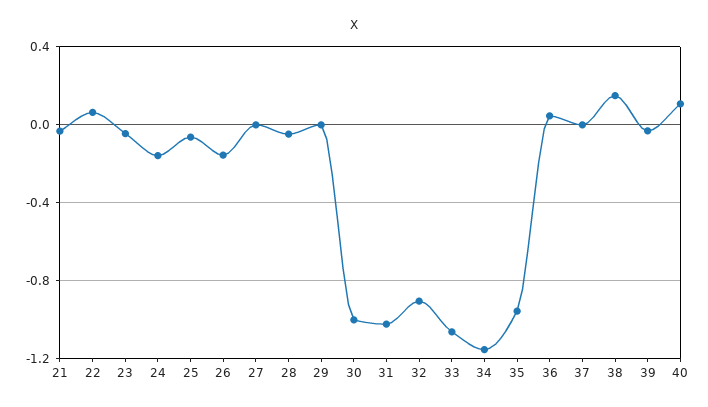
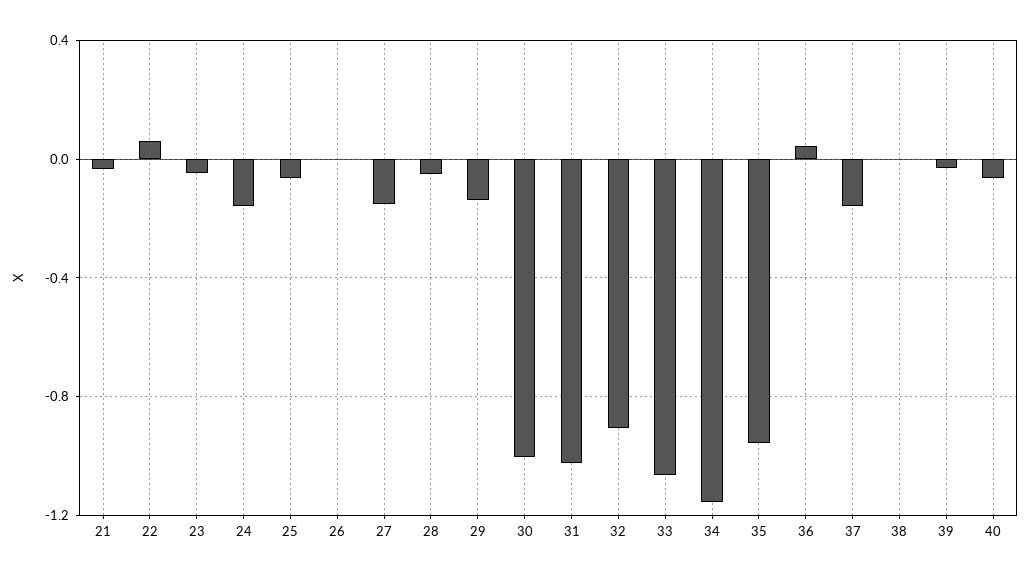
  {
    "21": -0.05,
    "22": 0.05,
    "23": -0.05,
    "24": -0.15,
    "25": -0.05,
-   "26": -0.15,
+   "26": 0,
-   "27": 0,
+   "27": -0.15,
    "28": -0.05,
-   "29": 0,
+   "29": -0.15,
    "30": -1,
    "31": -1,
    "32": -0.9,
    "33": -1.05,
    "34": -1.15,
    "35": -0.95,
    "36": 0.05,
-   "37": 0,
+   "37": -0.15,
-   "38": 0.15,
+   "38": 0,
    "39": -0.05,
-   "40": 0.1
+   "40": -0.05
  }

